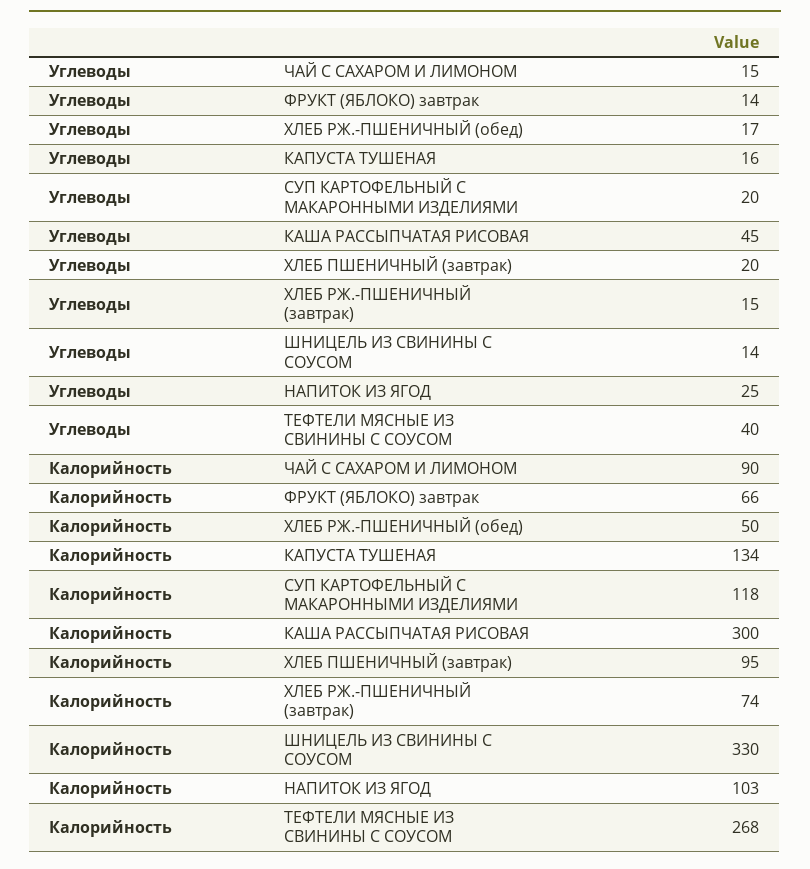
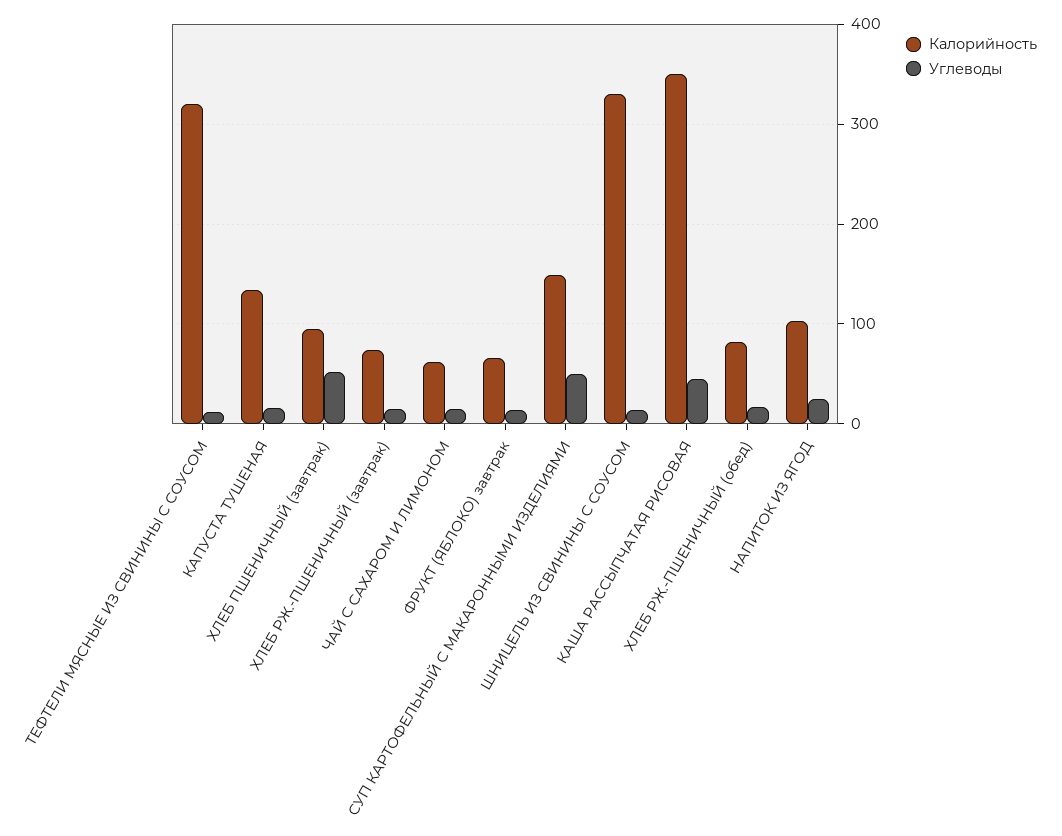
  {
    "Углеводы": {
      "ЧАЙ С САХАРОМ И ЛИМОНОМ": 15,
      "ФРУКТ (ЯБЛОКО) завтрак": 14,
      "ХЛЕБ РЖ.-ПШЕНИЧНЫЙ (обед)": 17,
      "КАПУСТА ТУШЕНАЯ": 16,
-     "СУП КАРТОФЕЛЬНЫЙ С МАКАРОННЫМИ ИЗДЕЛИЯМИ": 20,
+     "СУП КАРТОФЕЛЬНЫЙ С МАКАРОННЫМИ ИЗДЕЛИЯМИ": 50,
      "КАША РАССЫПЧАТАЯ РИСОВАЯ": 45,
-     "ХЛЕБ ПШЕНИЧНЫЙ (завтрак)": 20,
+     "ХЛЕБ ПШЕНИЧНЫЙ (завтрак)": 50,
      "ХЛЕБ РЖ.-ПШЕНИЧНЫЙ (завтрак)": 15,
      "ШНИЦЕЛЬ ИЗ СВИНИНЫ С СОУСОМ": 14,
      "НАПИТОК ИЗ ЯГОД": 25,
-     "ТЕФТЕЛИ МЯСНЫЕ ИЗ СВИНИНЫ С СОУСОМ": 40
+     "ТЕФТЕЛИ МЯСНЫЕ ИЗ СВИНИНЫ С СОУСОМ": 10
    },
    "Калорийность": {
-     "ЧАЙ С САХАРОМ И ЛИМОНОМ": 90,
+     "ЧАЙ С САХАРОМ И ЛИМОНОМ": 60,
      "ФРУКТ (ЯБЛОКО) завтрак": 66,
-     "ХЛЕБ РЖ.-ПШЕНИЧНЫЙ (обед)": 50,
+     "ХЛЕБ РЖ.-ПШЕНИЧНЫЙ (обед)": 80,
      "КАПУСТА ТУШЕНАЯ": 134,
-     "СУП КАРТОФЕЛЬНЫЙ С МАКАРОННЫМИ ИЗДЕЛИЯМИ": 118,
+     "СУП КАРТОФЕЛЬНЫЙ С МАКАРОННЫМИ ИЗДЕЛИЯМИ": 150,
-     "КАША РАССЫПЧАТАЯ РИСОВАЯ": 300,
+     "КАША РАССЫПЧАТАЯ РИСОВАЯ": 350,
      "ХЛЕБ ПШЕНИЧНЫЙ (завтрак)": 95,
      "ХЛЕБ РЖ.-ПШЕНИЧНЫЙ (завтрак)": 74,
      "ШНИЦЕЛЬ ИЗ СВИНИНЫ С СОУСОМ": 330,
      "НАПИТОК ИЗ ЯГОД": 103,
-     "ТЕФТЕЛИ МЯСНЫЕ ИЗ СВИНИНЫ С СОУСОМ": 268
+     "ТЕФТЕЛИ МЯСНЫЕ ИЗ СВИНИНЫ С СОУСОМ": 320
    }
  }

